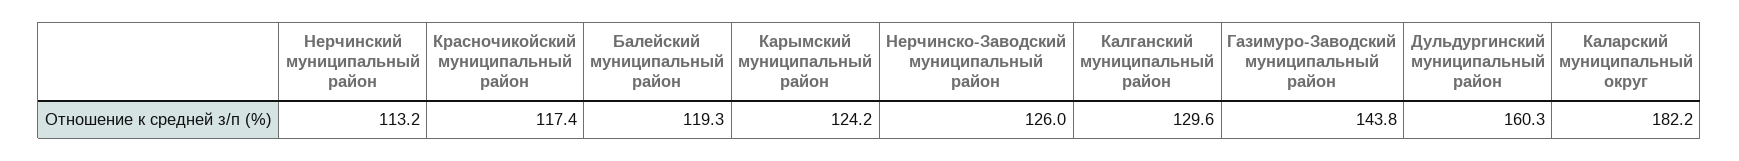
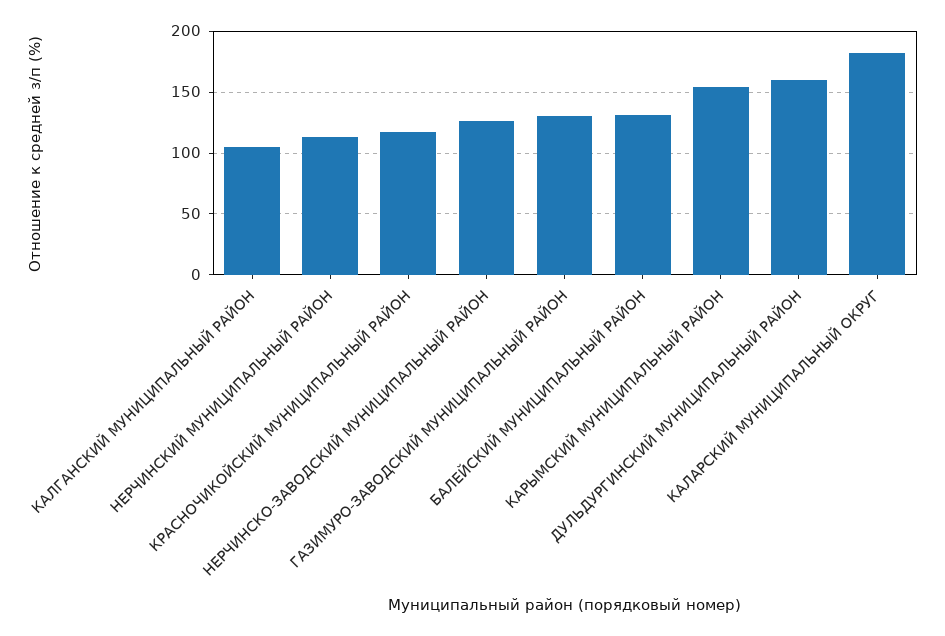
  {
    "Нерчинский муниципальный район": 113.2,
    "Красночикойский муниципальный район": 117.4,
-   "Балейский муниципальный район": 119.3,
+   "Балейский муниципальный район": 130,
-   "Карымский муниципальный район": 124.2,
+   "Карымский муниципальный район": 155,
    "Нерчинско-Заводский муниципальный район": 126,
-   "Калганский муниципальный район": 129.6,
+   "Калганский муниципальный район": 105,
-   "Газимуро-Заводский муниципальный район": 143.8,
+   "Газимуро-Заводский муниципальный район": 130,
    "Дульдургинский муниципальный район": 160.3,
    "Каларский муниципальный округ": 182.2
  }

